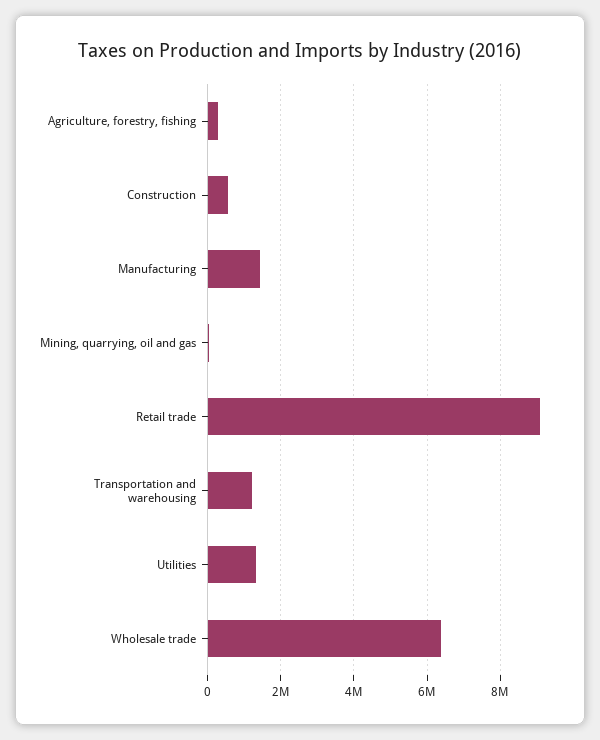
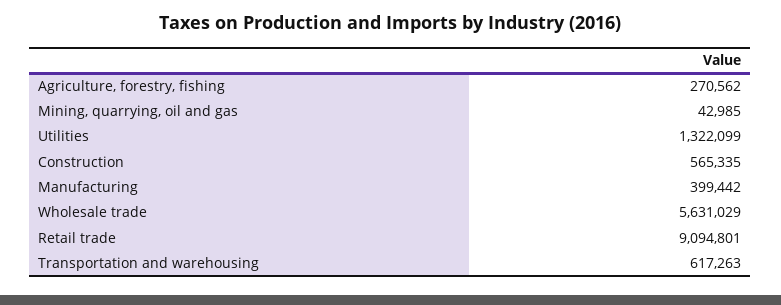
  {
    "Agriculture, forestry, fishing": 270562,
    "Construction": 565335,
-   "Manufacturing": 1400000,
+   "Manufacturing": 399442,
    "Mining, quarrying, oil and gas": 42985,
    "Retail trade": 9094801,
-   "Transportation and warehousing": 1200000,
+   "Transportation and warehousing": 617263,
    "Utilities": 1322099,
-   "Wholesale trade": 6400000
+   "Wholesale trade": 5631029
  }

